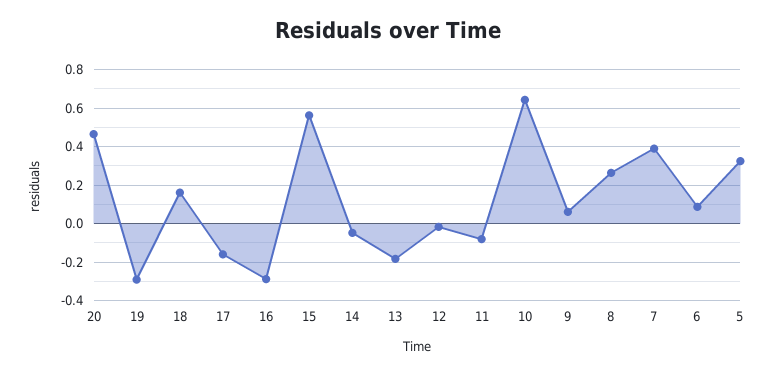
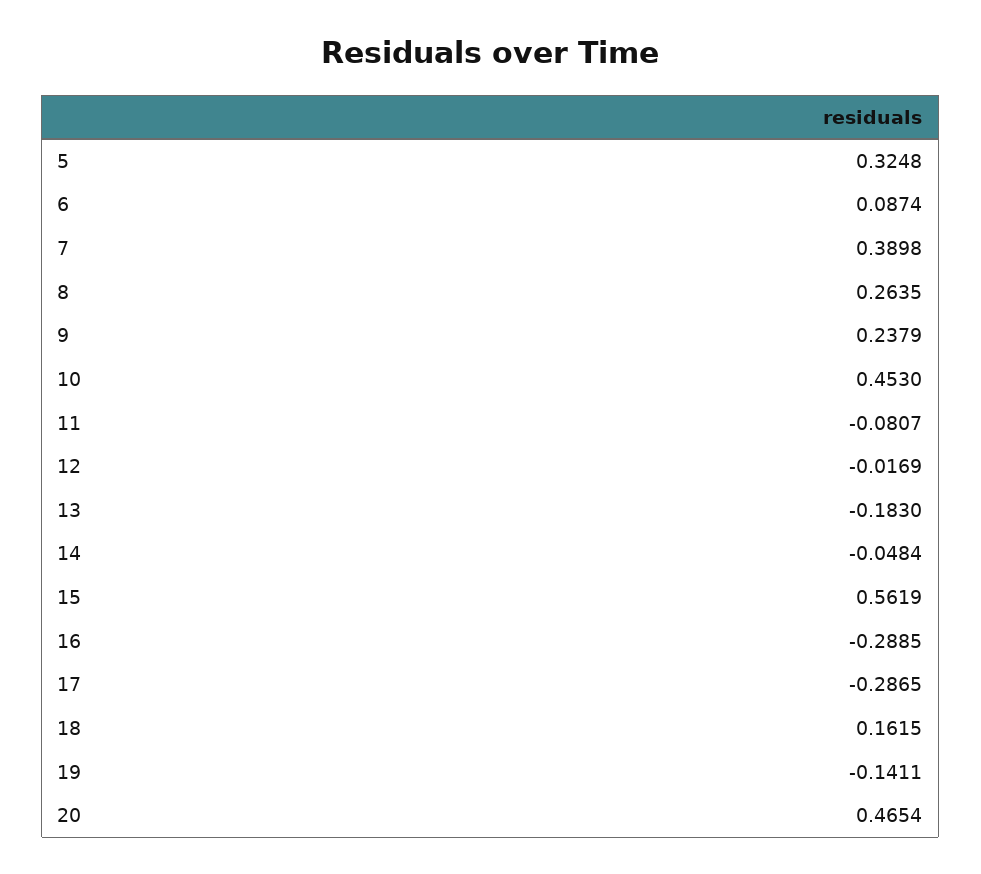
  {
    "20": 0.4654,
-   "19": -0.3,
+   "19": -0.1411,
    "18": 0.1615,
-   "17": -0.15,
+   "17": -0.2865,
    "16": -0.2885,
    "15": 0.5619,
    "14": -0.0484,
    "13": -0.183,
    "12": -0.0169,
    "11": -0.0807,
-   "10": 0.65,
+   "10": 0.453,
-   "9": 0.05,
+   "9": 0.2379,
    "8": 0.2635,
    "7": 0.3898,
    "6": 0.0874,
    "5": 0.3248
  }

